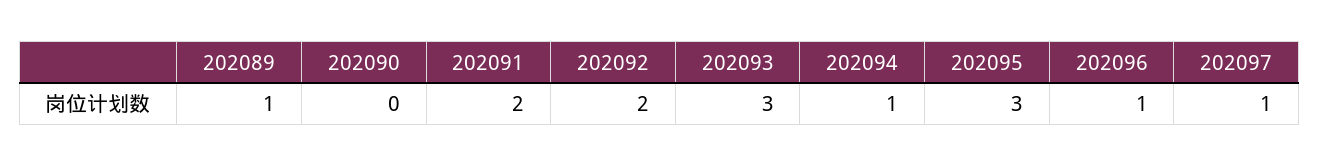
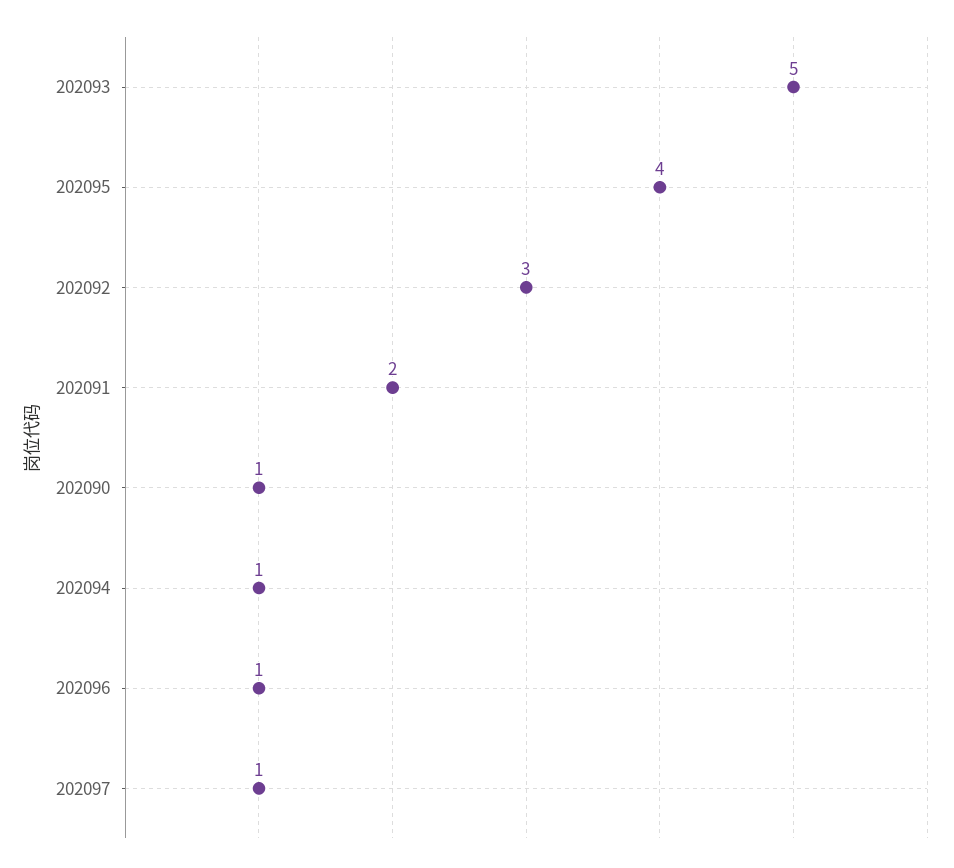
  {
-   "202089": 1,
-   "202090": 0,
+   "202090": 1,
    "202091": 2,
-   "202092": 2,
+   "202092": 3,
-   "202093": 3,
+   "202093": 5,
    "202094": 1,
-   "202095": 3,
+   "202095": 4,
    "202096": 1,
    "202097": 1
  }

